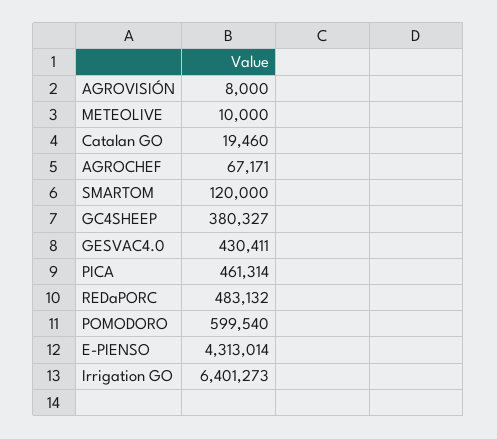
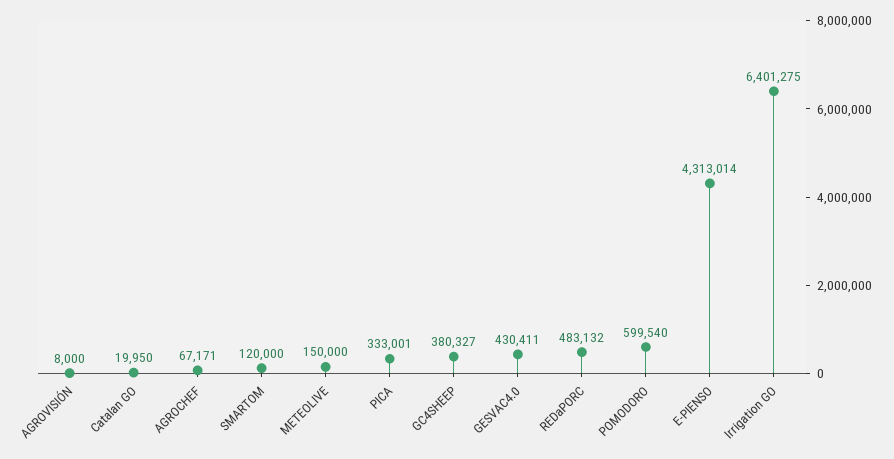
  {
    "AGROVISIÓN": 8000,
-   "METEOLIVE": 10000,
+   "METEOLIVE": 150000,
-   "Catalan GO": 19460,
+   "Catalan GO": 19950,
    "AGROCHEF": 67171,
    "SMARTOM": 120000,
    "GC4SHEEP": 380327,
    "GESVAC4.0": 430411,
-   "PICA": 461314,
+   "PICA": 333001,
    "REDaPORC": 483132,
    "POMODORO": 599540,
    "E-PIENSO": 4313014,
-   "Irrigation GO": 6401273
+   "Irrigation GO": 6401275
  }

